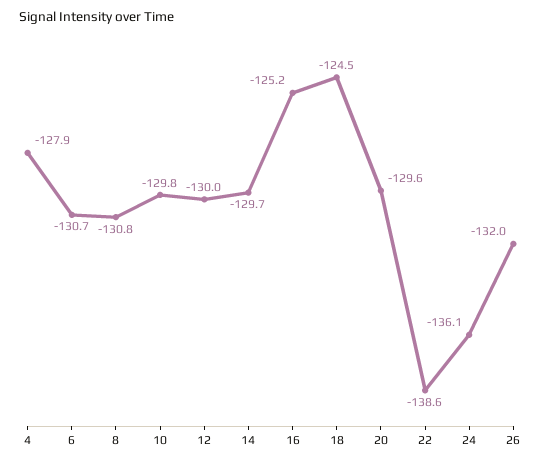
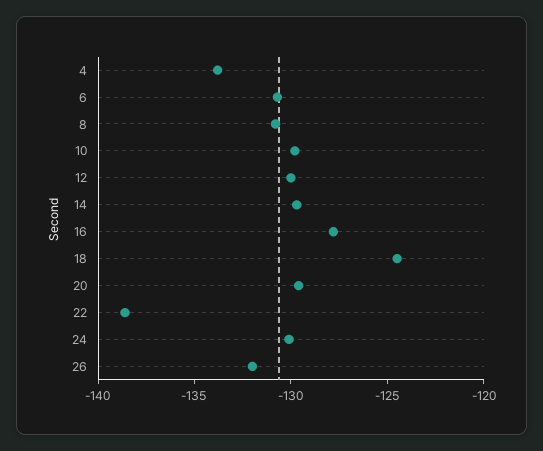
  {
-   "4": -127.9,
+   "4": -134,
    "6": -130.7,
    "8": -130.8,
    "10": -129.8,
    "12": -130,
    "14": -129.7,
-   "16": -125.2,
+   "16": -128,
    "18": -124.5,
    "20": -129.6,
    "22": -138.6,
-   "24": -136.1,
+   "24": -130,
    "26": -132
  }

